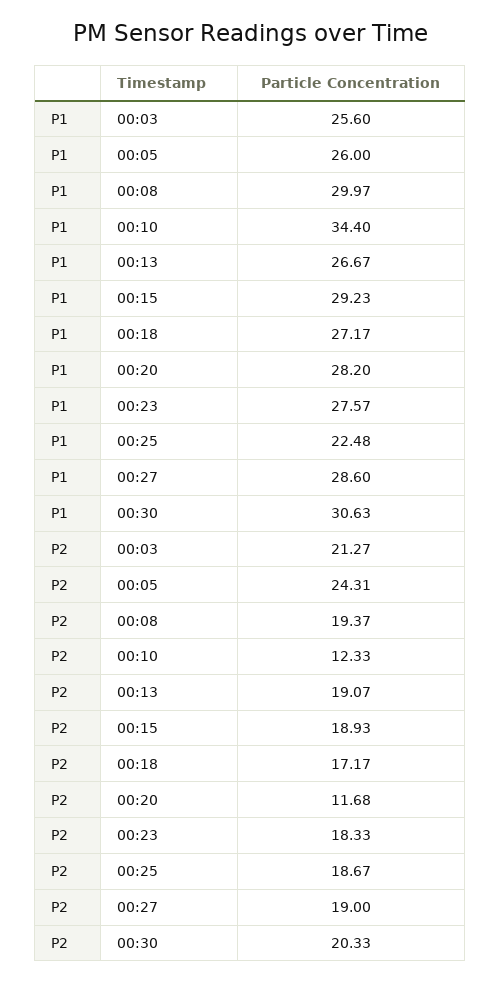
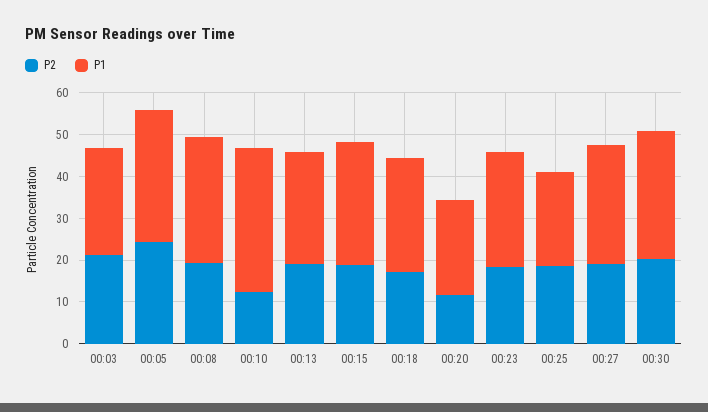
  {
    "P1": {
      "00:03": 25.6,
-     "00:05": 26,
+     "00:05": 32,
      "00:08": 29.97,
      "00:10": 34.4,
      "00:13": 26.67,
      "00:15": 29.23,
      "00:18": 27.17,
-     "00:20": 28.2,
+     "00:20": 22,
      "00:23": 27.57,
      "00:25": 22.48,
      "00:27": 28.6,
      "00:30": 30.63
    },
    "P2": {
      "00:03": 21.27,
      "00:05": 24.31,
      "00:08": 19.37,
      "00:10": 12.33,
      "00:13": 19.07,
      "00:15": 18.93,
      "00:18": 17.17,
      "00:20": 11.68,
      "00:23": 18.33,
      "00:25": 18.67,
      "00:27": 19,
      "00:30": 20.33
    }
  }

